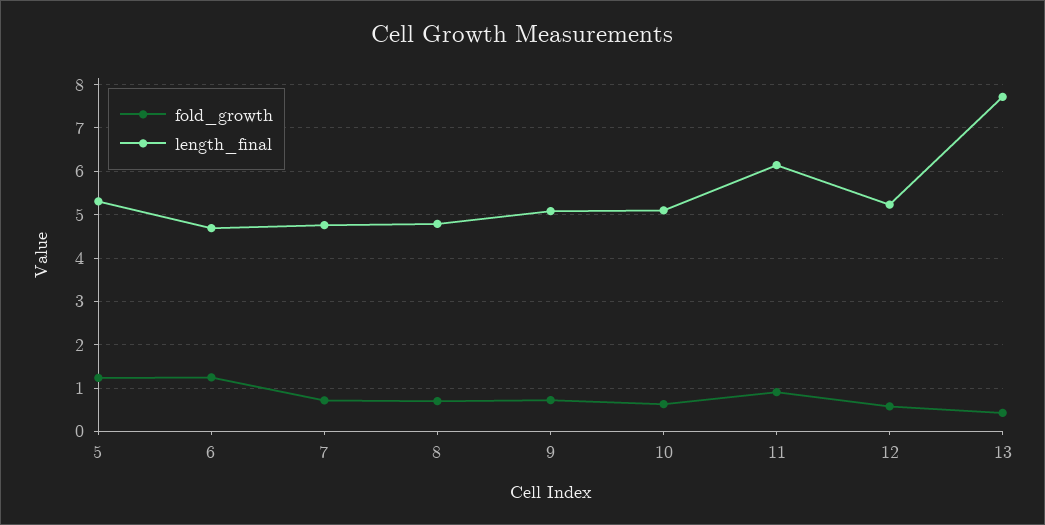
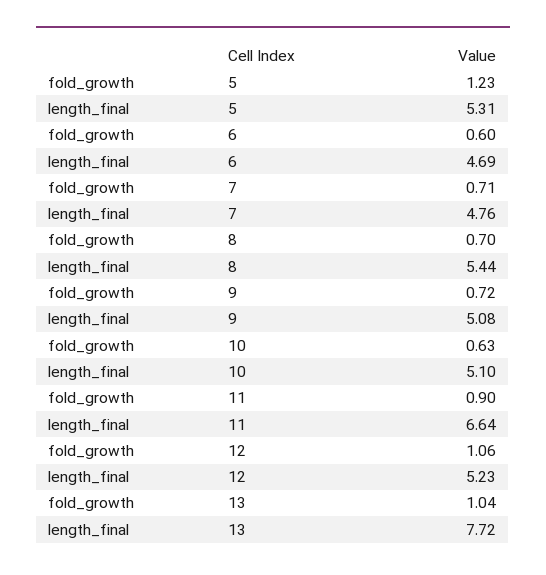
  {
    "fold_growth": {
      "5": 1.23,
-     "6": 1.2,
+     "6": 0.6,
      "7": 0.71,
      "8": 0.7,
      "9": 0.72,
      "10": 0.63,
      "11": 0.9,
-     "12": 0.6,
+     "12": 1.06,
-     "13": 0.4
+     "13": 1.04
    },
    "length_final": {
      "5": 5.31,
      "6": 4.69,
      "7": 4.76,
-     "8": 4.8,
+     "8": 5.44,
      "9": 5.08,
      "10": 5.1,
-     "11": 6.2,
+     "11": 6.64,
      "12": 5.23,
      "13": 7.72
    }
  }

